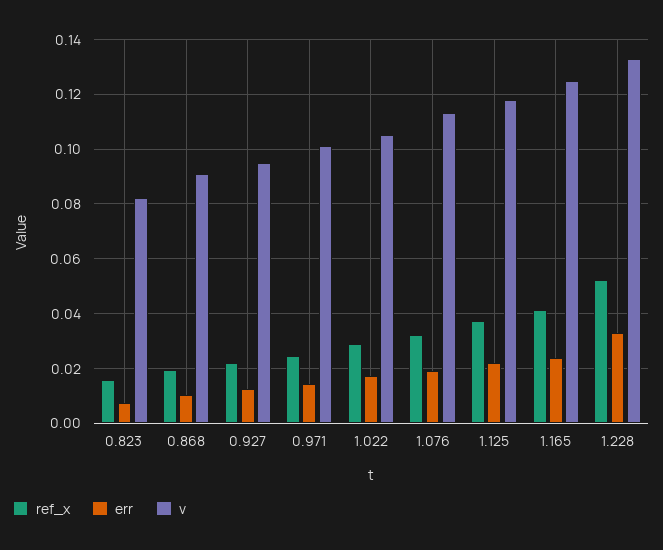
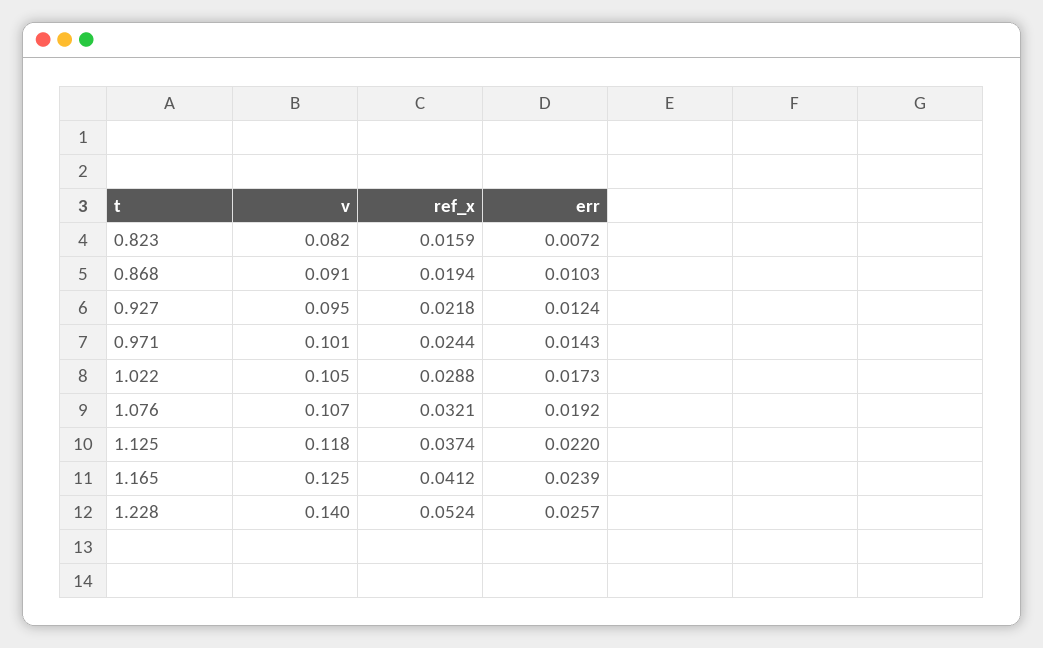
  {
    "ref_x": {
      "0.823": 0.0159,
      "0.868": 0.0194,
      "0.927": 0.0218,
      "0.971": 0.0244,
      "1.022": 0.0288,
      "1.076": 0.0321,
      "1.125": 0.0374,
      "1.165": 0.0412,
      "1.228": 0.0524
    },
    "err": {
      "0.823": 0.0072,
      "0.868": 0.0103,
      "0.927": 0.0124,
      "0.971": 0.0143,
      "1.022": 0.0173,
      "1.076": 0.0192,
      "1.125": 0.022,
      "1.165": 0.0239,
-     "1.228": 0.0325
+     "1.228": 0.0257
    },
    "v": {
      "0.823": 0.082,
      "0.868": 0.091,
      "0.927": 0.095,
      "0.971": 0.101,
      "1.022": 0.105,
-     "1.076": 0.1125,
+     "1.076": 0.107,
      "1.125": 0.118,
      "1.165": 0.125,
-     "1.228": 0.1325
+     "1.228": 0.14
    }
  }

